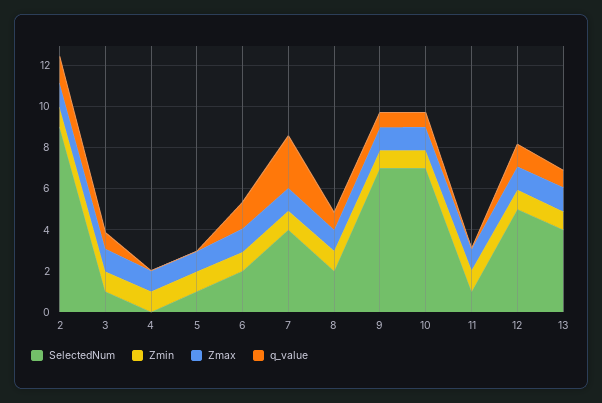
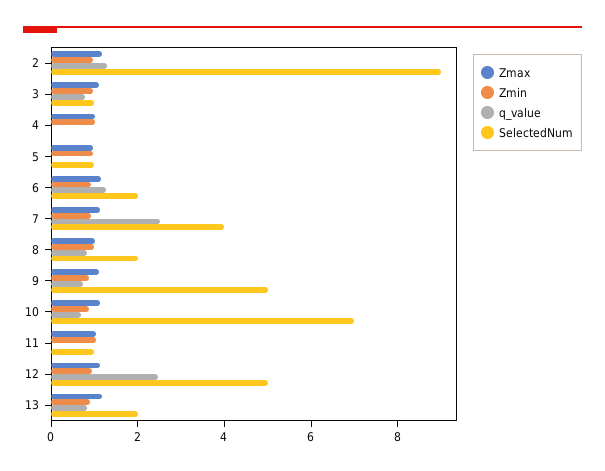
  {
    "SelectedNum": {
      "2": 9,
      "3": 1,
      "4": 0,
      "5": 1,
      "6": 2,
      "7": 4,
      "8": 2,
-     "9": 7,
+     "9": 5,
      "10": 7,
      "11": 1,
      "12": 5,
-     "13": 4
+     "13": 2
    },
    "Zmin": {
      "2": 1,
      "3": 1,
      "4": 1,
      "5": 1,
      "6": 1,
      "7": 1,
      "8": 1,
      "9": 1,
      "10": 1,
      "11": 1,
      "12": 1,
      "13": 1
    },
    "Zmax": {
      "2": 1,
      "3": 1,
      "4": 1,
      "5": 1,
      "6": 1,
      "7": 1,
      "8": 1,
      "9": 1,
      "10": 1,
      "11": 1,
      "12": 1,
      "13": 1
    },
    "q_value": {
      "2": 1.5,
      "3": 1,
      "4": 0,
      "5": 0,
      "6": 1.5,
      "7": 2.5,
      "8": 1,
      "9": 0.5,
      "10": 0.5,
      "11": 0,
-     "12": 1,
+     "12": 2.5,
      "13": 1
    }
  }

